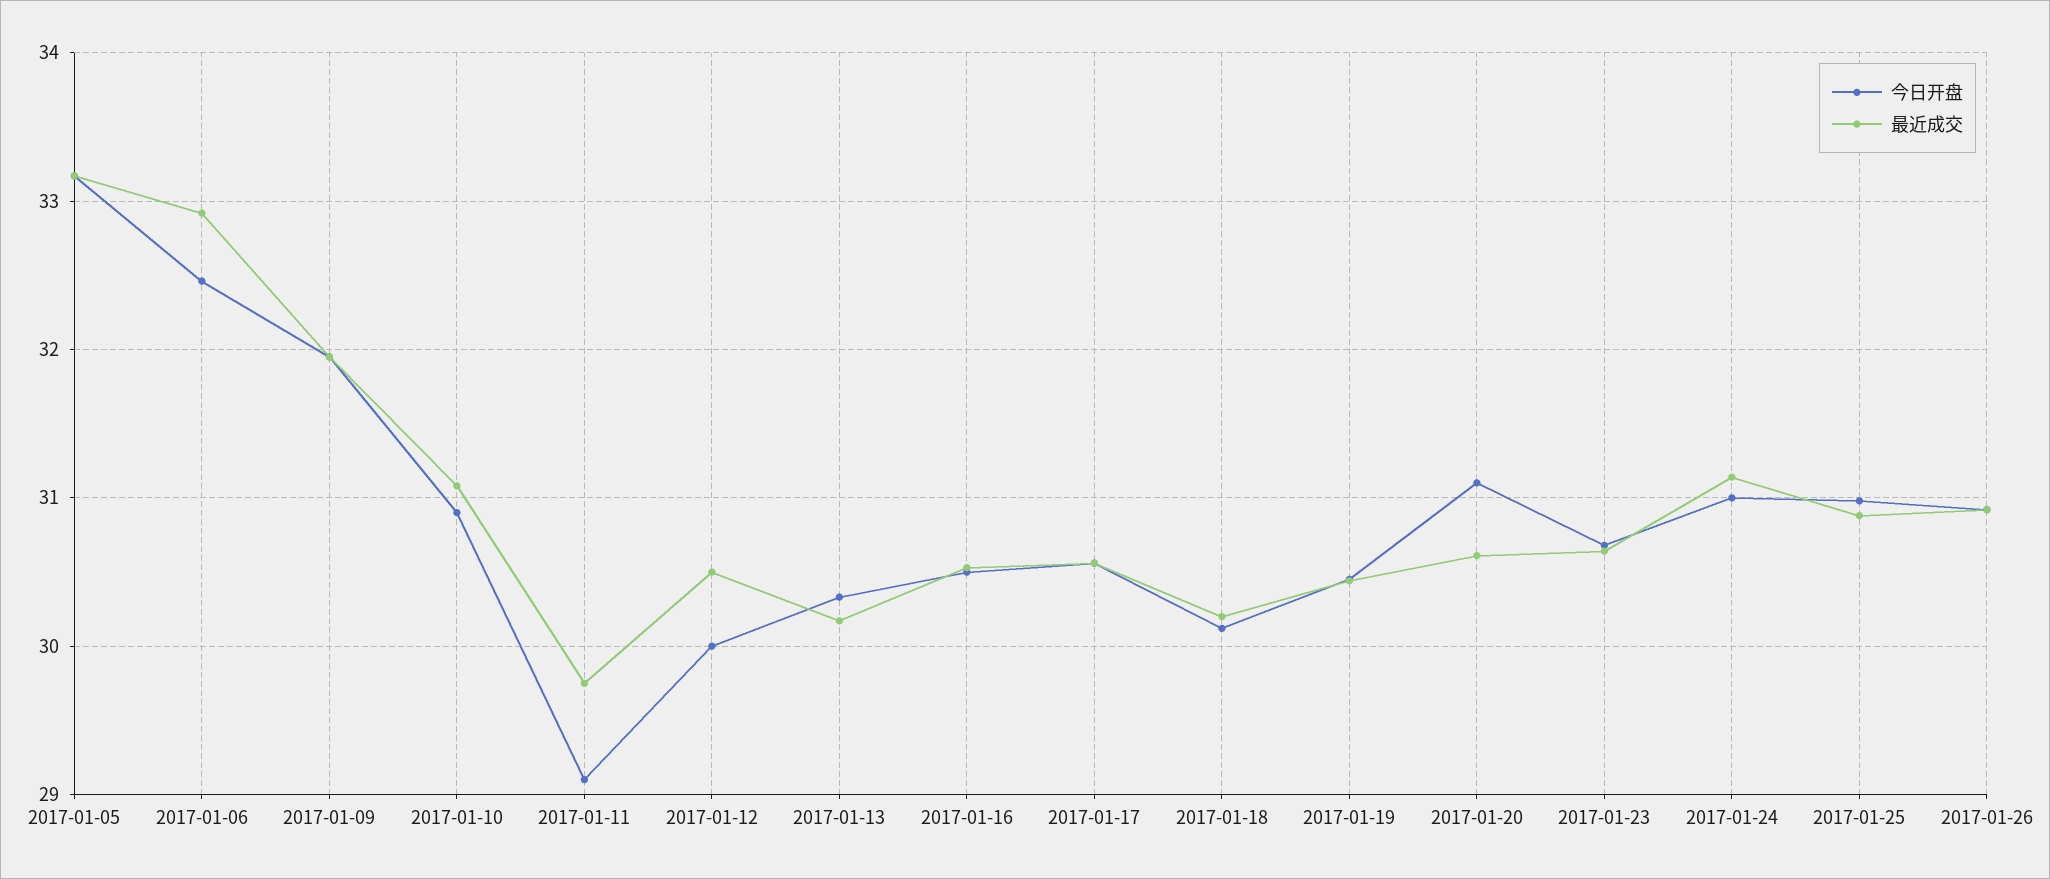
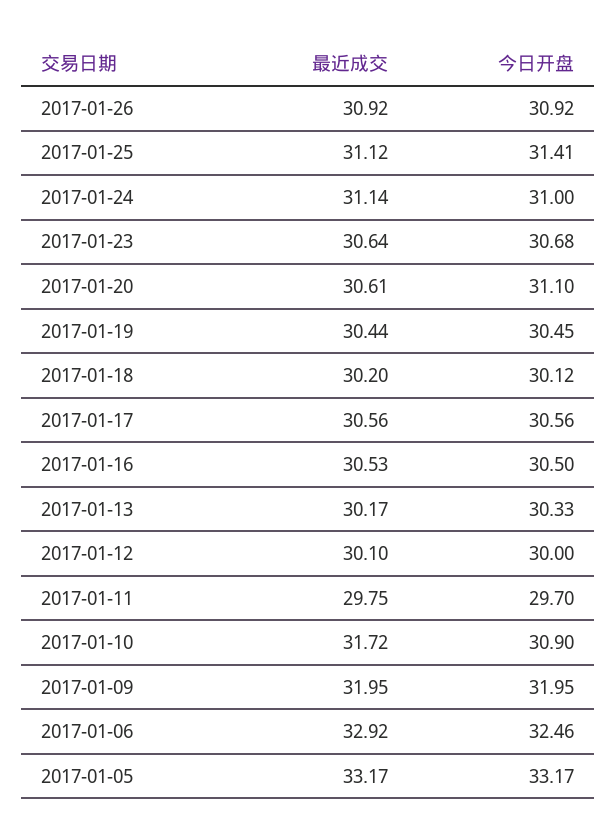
  {
    "今日开盘": {
      "2017-01-05": 33.17,
      "2017-01-06": 32.46,
      "2017-01-09": 31.95,
      "2017-01-10": 30.9,
-     "2017-01-11": 29.1,
+     "2017-01-11": 29.7,
      "2017-01-12": 30,
      "2017-01-13": 30.33,
      "2017-01-16": 30.5,
      "2017-01-17": 30.56,
      "2017-01-18": 30.12,
      "2017-01-19": 30.45,
      "2017-01-20": 31.1,
      "2017-01-23": 30.68,
      "2017-01-24": 31,
-     "2017-01-25": 31,
+     "2017-01-25": 31.41,
      "2017-01-26": 30.92
    },
    "最近成交": {
      "2017-01-05": 33.17,
      "2017-01-06": 32.92,
      "2017-01-09": 31.95,
-     "2017-01-10": 31.1,
+     "2017-01-10": 31.72,
      "2017-01-11": 29.75,
-     "2017-01-12": 30.5,
+     "2017-01-12": 30.1,
      "2017-01-13": 30.17,
      "2017-01-16": 30.53,
      "2017-01-17": 30.56,
      "2017-01-18": 30.2,
      "2017-01-19": 30.44,
      "2017-01-20": 30.61,
      "2017-01-23": 30.64,
      "2017-01-24": 31.14,
-     "2017-01-25": 30.9,
+     "2017-01-25": 31.12,
      "2017-01-26": 30.92
    }
  }

